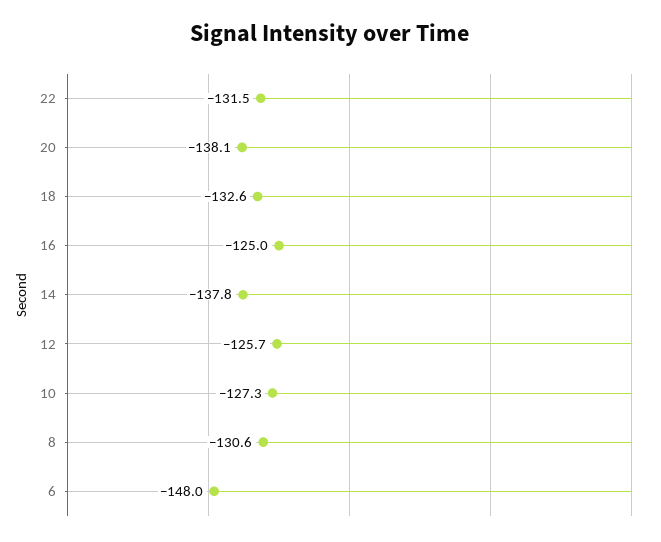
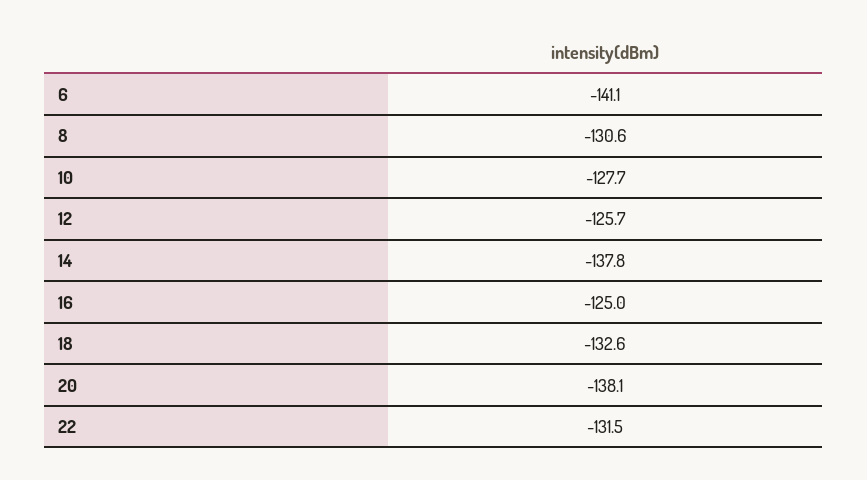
  {
    "22": -131.5,
    "20": -138.1,
    "18": -132.6,
    "16": -125,
    "14": -137.8,
    "12": -125.7,
-   "10": -127.3,
+   "10": -127.7,
    "8": -130.6,
-   "6": -148
+   "6": -141.1
  }

